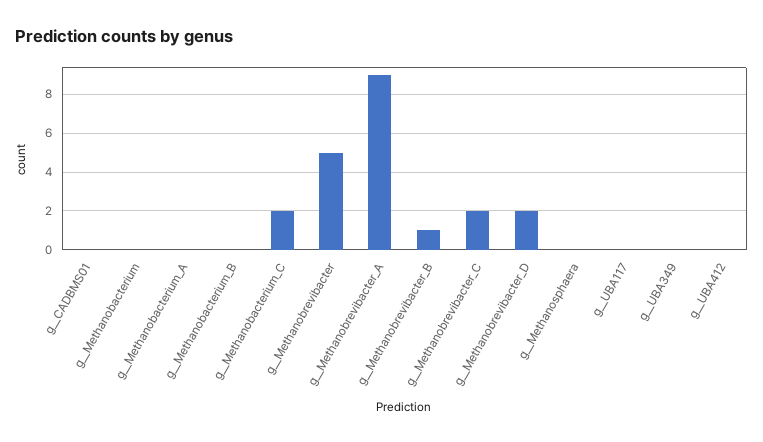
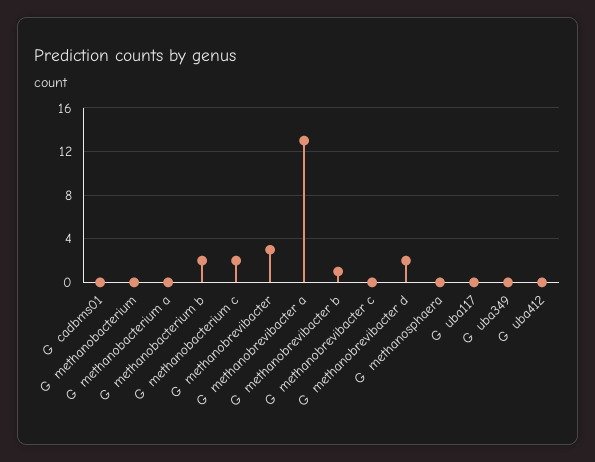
  {
    "g__CADBMS01": 0,
    "g__Methanobacterium": 0,
    "g__Methanobacterium_A": 0,
-   "g__Methanobacterium_B": 0,
+   "g__Methanobacterium_B": 2,
    "g__Methanobacterium_C": 2,
-   "g__Methanobrevibacter": 5,
+   "g__Methanobrevibacter": 3,
-   "g__Methanobrevibacter_A": 9,
+   "g__Methanobrevibacter_A": 13,
    "g__Methanobrevibacter_B": 1,
-   "g__Methanobrevibacter_C": 2,
+   "g__Methanobrevibacter_C": 0,
    "g__Methanobrevibacter_D": 2,
    "g__Methanosphaera": 0,
    "g__UBA117": 0,
    "g__UBA349": 0,
    "g__UBA412": 0
  }

